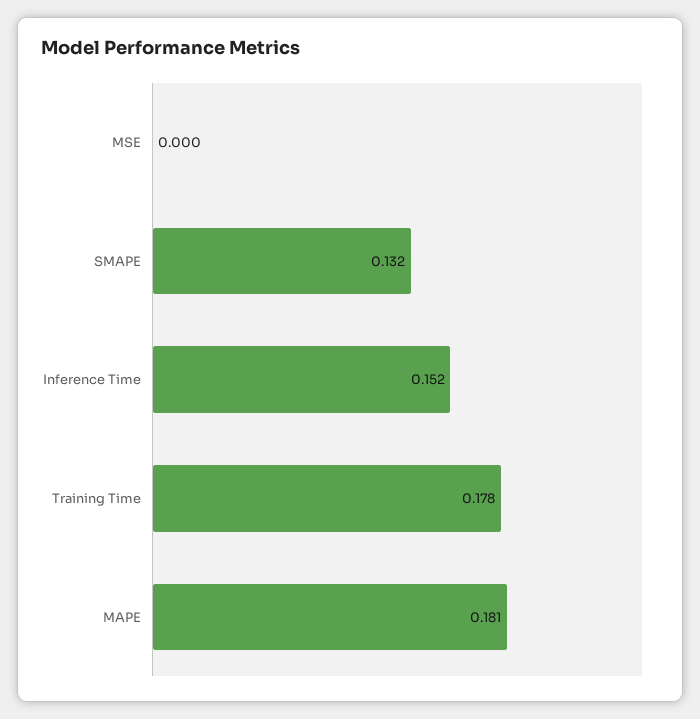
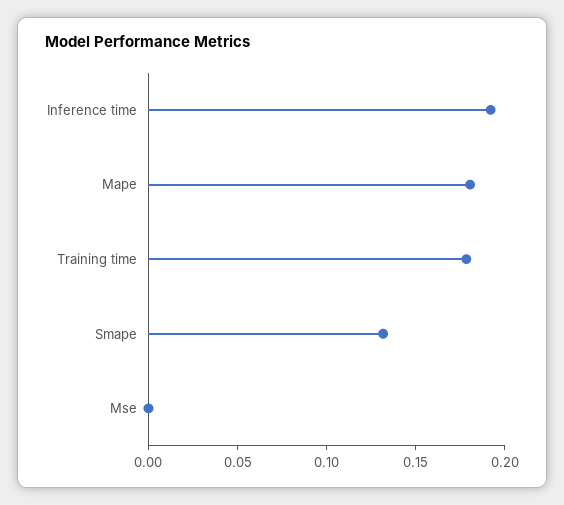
  {
    "MSE": 0,
    "SMAPE": 0.132,
-   "Inference Time": 0.152,
+   "Inference Time": 0.19,
    "Training Time": 0.178,
    "MAPE": 0.181
  }

